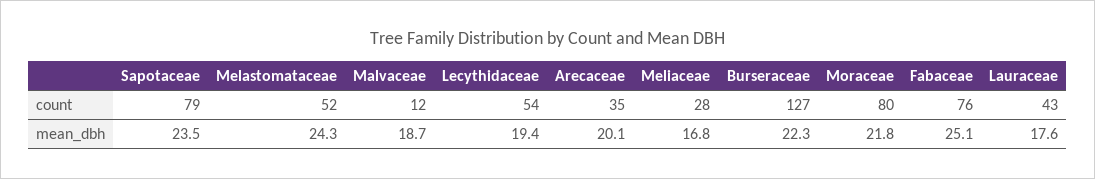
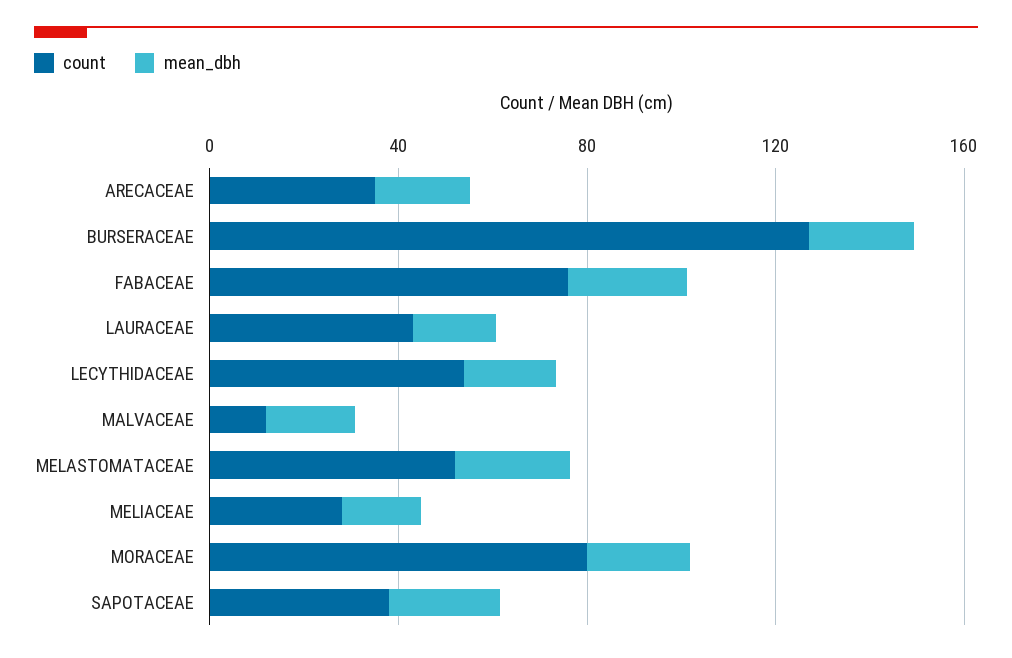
  {
    "count": {
-     "Sapotaceae": 79,
+     "Sapotaceae": 40,
      "Melastomataceae": 52,
      "Malvaceae": 12,
      "Lecythidaceae": 54,
      "Arecaceae": 35,
      "Meliaceae": 28,
      "Burseraceae": 127,
      "Moraceae": 80,
      "Fabaceae": 76,
      "Lauraceae": 43
    },
    "mean_dbh": {
      "Sapotaceae": 23.5,
      "Melastomataceae": 24.3,
      "Malvaceae": 18.7,
      "Lecythidaceae": 19.4,
      "Arecaceae": 20.1,
      "Meliaceae": 16.8,
      "Burseraceae": 22.3,
      "Moraceae": 21.8,
      "Fabaceae": 25.1,
      "Lauraceae": 17.6
    }
  }

